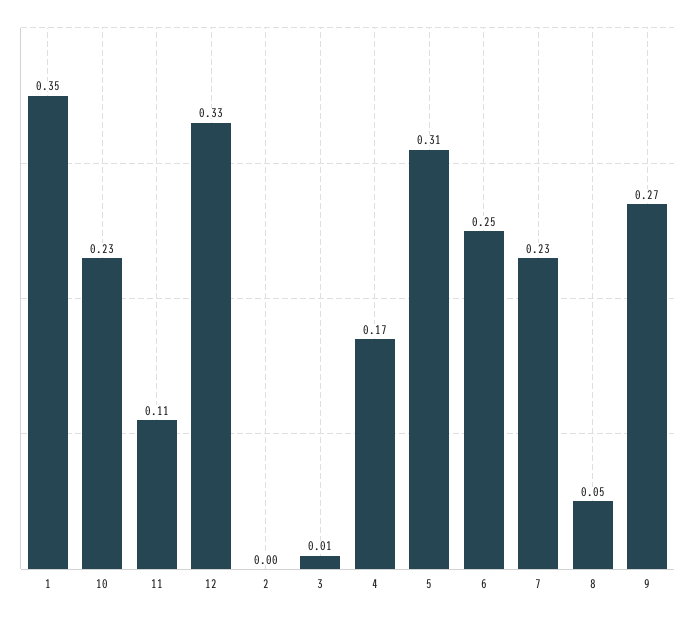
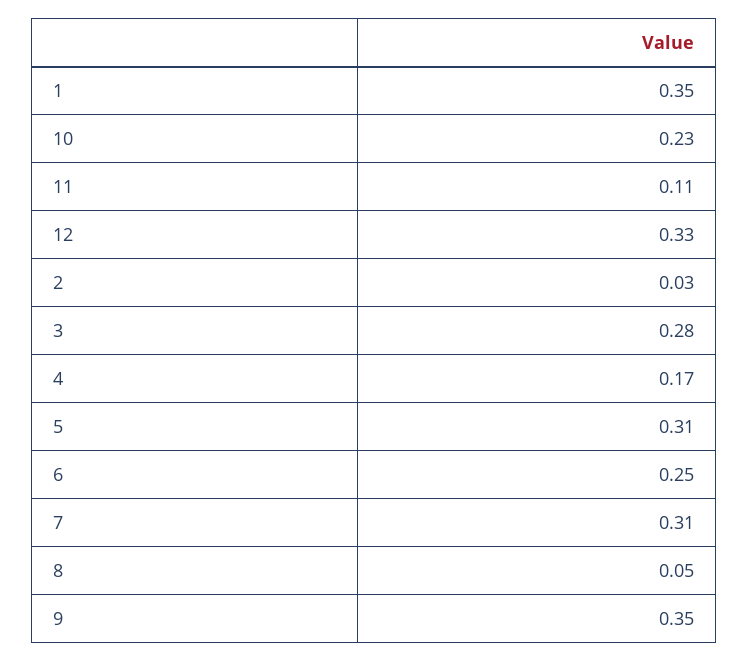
  {
    "1": 0.35,
    "10": 0.23,
    "11": 0.11,
    "12": 0.33,
-   "2": 0,
+   "2": 0.03,
-   "3": 0.01,
+   "3": 0.28,
    "4": 0.17,
    "5": 0.31,
    "6": 0.25,
-   "7": 0.23,
+   "7": 0.31,
    "8": 0.05,
-   "9": 0.27
+   "9": 0.35
  }

